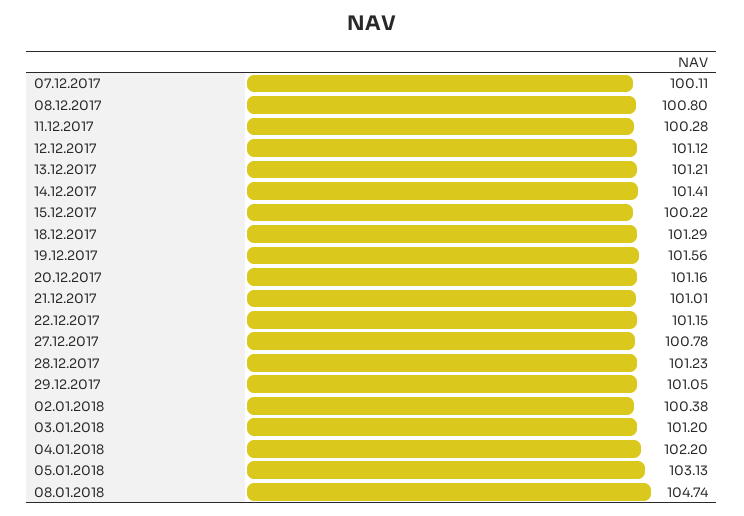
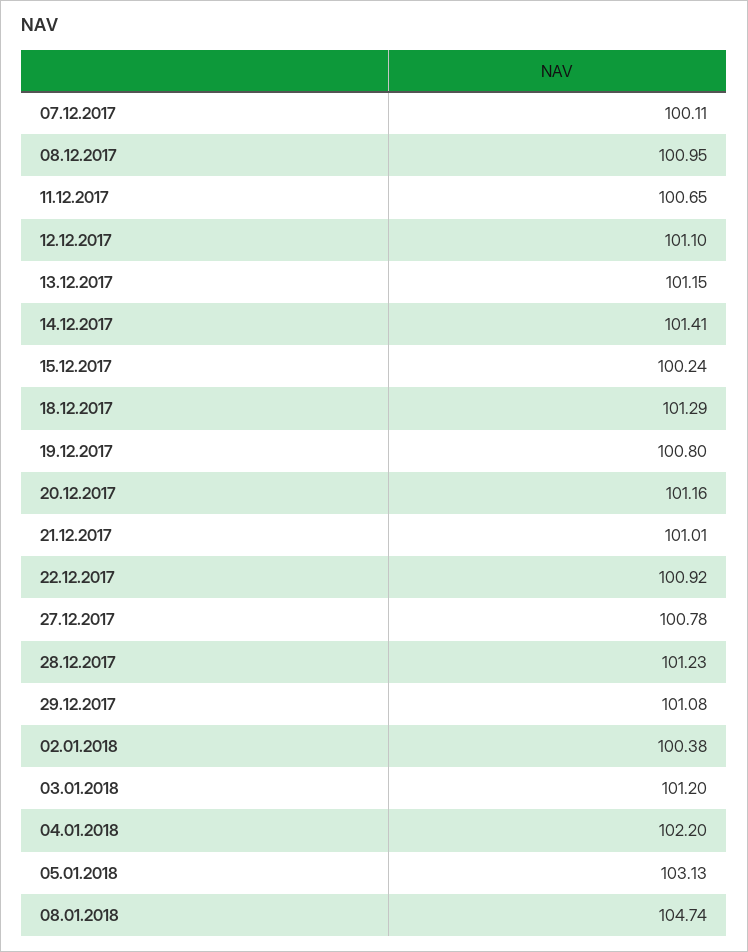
  {
    "07.12.2017": 100.11,
-   "08.12.2017": 100.8,
+   "08.12.2017": 100.95,
-   "11.12.2017": 100.28,
+   "11.12.2017": 100.65,
-   "12.12.2017": 101.12,
+   "12.12.2017": 101.1,
-   "13.12.2017": 101.21,
+   "13.12.2017": 101.15,
    "14.12.2017": 101.41,
-   "15.12.2017": 100.22,
+   "15.12.2017": 100.24,
    "18.12.2017": 101.29,
-   "19.12.2017": 101.56,
+   "19.12.2017": 100.8,
    "20.12.2017": 101.16,
    "21.12.2017": 101.01,
-   "22.12.2017": 101.15,
+   "22.12.2017": 100.92,
    "27.12.2017": 100.78,
    "28.12.2017": 101.23,
-   "29.12.2017": 101.05,
+   "29.12.2017": 101.08,
    "02.01.2018": 100.38,
    "03.01.2018": 101.2,
    "04.01.2018": 102.2,
    "05.01.2018": 103.13,
    "08.01.2018": 104.74
  }

